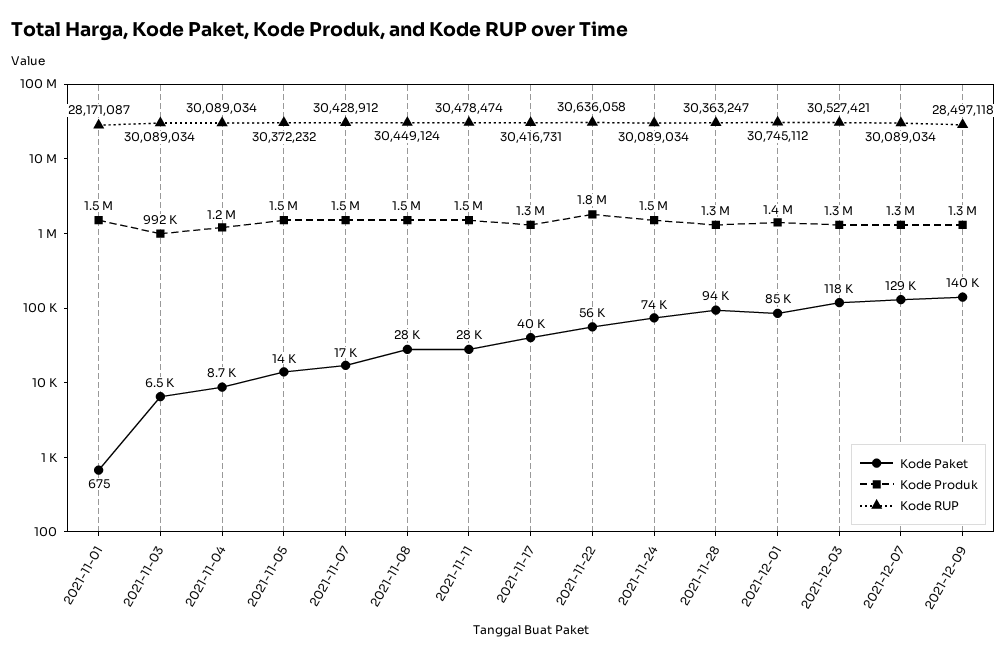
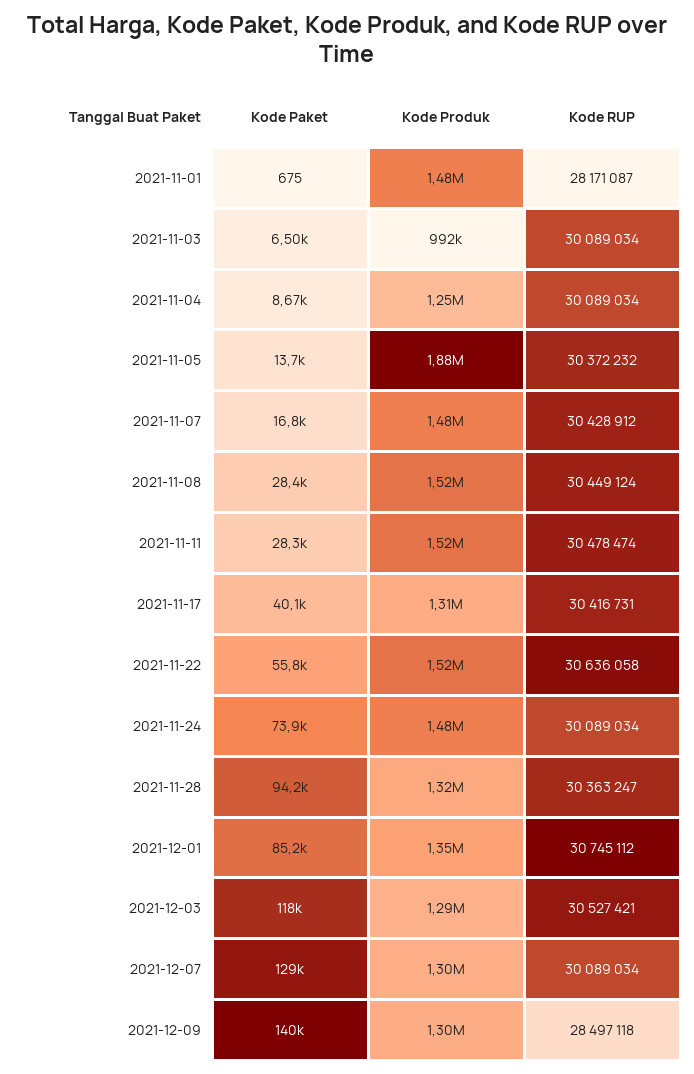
  {
    "Kode Paket": {
      "2021-11-01": 675,
      "2021-11-03": 6500,
      "2021-11-04": 8670,
      "2021-11-05": 13700,
      "2021-11-07": 16800,
      "2021-11-08": 28400,
      "2021-11-11": 28300,
      "2021-11-17": 40100,
      "2021-11-22": 55800,
      "2021-11-24": 73900,
      "2021-11-28": 94200,
      "2021-12-01": 85200,
      "2021-12-03": 118000,
      "2021-12-07": 129000,
      "2021-12-09": 140000
    },
    "Kode Produk": {
      "2021-11-01": 1480000,
      "2021-11-03": 992000,
      "2021-11-04": 1250000,
-     "2021-11-05": 1500000,
+     "2021-11-05": 1880000,
      "2021-11-07": 1480000,
      "2021-11-08": 1520000,
      "2021-11-11": 1520000,
      "2021-11-17": 1310000,
-     "2021-11-22": 1800000,
+     "2021-11-22": 1520000,
      "2021-11-24": 1480000,
      "2021-11-28": 1320000,
      "2021-12-01": 1350000,
      "2021-12-03": 1290000,
      "2021-12-07": 1300000,
      "2021-12-09": 1300000
    },
    "Kode RUP": {
      "2021-11-01": 28171087,
      "2021-11-03": 30089034,
      "2021-11-04": 30089034,
      "2021-11-05": 30372232,
      "2021-11-07": 30428912,
      "2021-11-08": 30449124,
      "2021-11-11": 30478474,
      "2021-11-17": 30416731,
      "2021-11-22": 30636058,
      "2021-11-24": 30089034,
      "2021-11-28": 30363247,
      "2021-12-01": 30745112,
      "2021-12-03": 30527421,
      "2021-12-07": 30089034,
      "2021-12-09": 28497118
    }
  }

